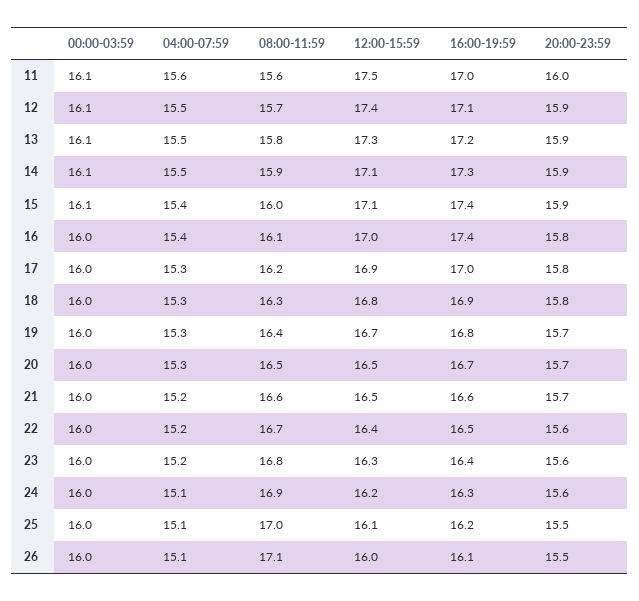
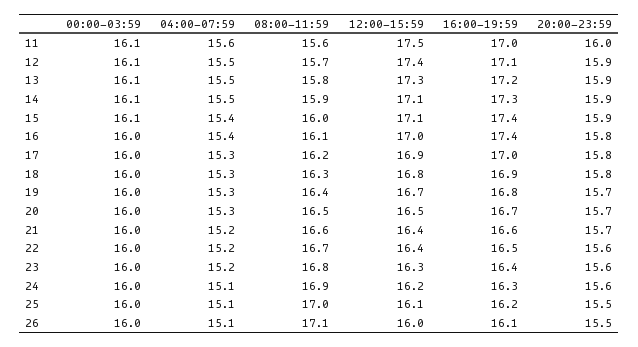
  {
    "00:00-03:59": {
      "11": 16.1,
      "12": 16.1,
      "13": 16.1,
      "14": 16.1,
      "15": 16.1,
      "16": 16,
      "17": 16,
      "18": 16,
      "19": 16,
      "20": 16,
      "21": 16,
      "22": 16,
      "23": 16,
      "24": 16,
      "25": 16,
      "26": 16
    },
    "04:00-07:59": {
      "11": 15.6,
      "12": 15.5,
      "13": 15.5,
      "14": 15.5,
      "15": 15.4,
      "16": 15.4,
      "17": 15.3,
      "18": 15.3,
      "19": 15.3,
      "20": 15.3,
      "21": 15.2,
      "22": 15.2,
      "23": 15.2,
      "24": 15.1,
      "25": 15.1,
      "26": 15.1
    },
    "08:00-11:59": {
      "11": 15.6,
      "12": 15.7,
      "13": 15.8,
      "14": 15.9,
      "15": 16,
      "16": 16.1,
      "17": 16.2,
      "18": 16.3,
      "19": 16.4,
      "20": 16.5,
      "21": 16.6,
      "22": 16.7,
      "23": 16.8,
      "24": 16.9,
      "25": 17,
      "26": 17.1
    },
    "12:00-15:59": {
      "11": 17.5,
      "12": 17.4,
      "13": 17.3,
      "14": 17.1,
      "15": 17.1,
      "16": 17,
      "17": 16.9,
      "18": 16.8,
      "19": 16.7,
      "20": 16.5,
-     "21": 16.5,
+     "21": 16.4,
      "22": 16.4,
      "23": 16.3,
      "24": 16.2,
      "25": 16.1,
      "26": 16
    },
    "16:00-19:59": {
      "11": 17,
      "12": 17.1,
      "13": 17.2,
      "14": 17.3,
      "15": 17.4,
      "16": 17.4,
      "17": 17,
      "18": 16.9,
      "19": 16.8,
      "20": 16.7,
      "21": 16.6,
      "22": 16.5,
      "23": 16.4,
      "24": 16.3,
      "25": 16.2,
      "26": 16.1
    },
    "20:00-23:59": {
      "11": 16,
      "12": 15.9,
      "13": 15.9,
      "14": 15.9,
      "15": 15.9,
      "16": 15.8,
      "17": 15.8,
      "18": 15.8,
      "19": 15.7,
      "20": 15.7,
      "21": 15.7,
      "22": 15.6,
      "23": 15.6,
      "24": 15.6,
      "25": 15.5,
      "26": 15.5
    }
  }

